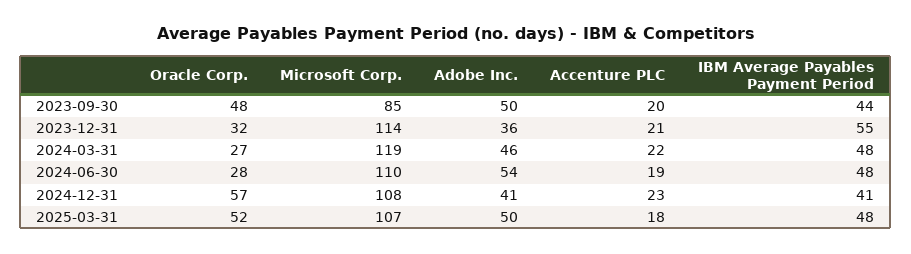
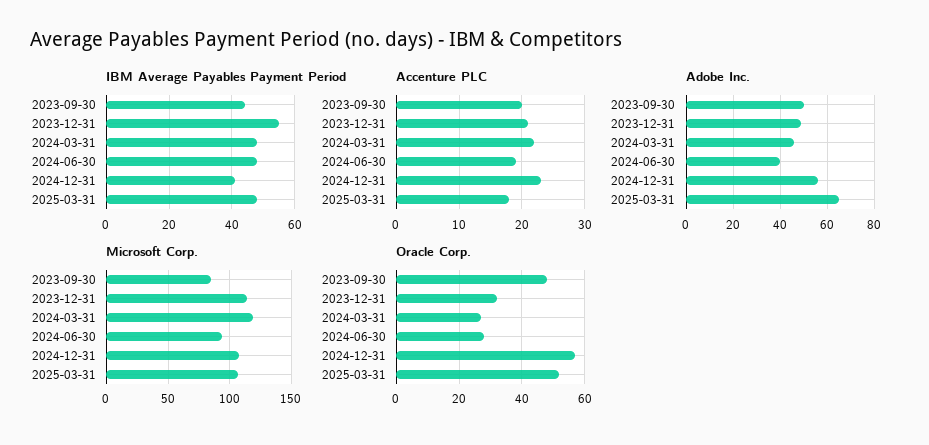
  {
    "Oracle Corp.": {
      "2023-09-30": 48,
      "2023-12-31": 32,
      "2024-03-31": 27,
      "2024-06-30": 28,
      "2024-12-31": 57,
      "2025-03-31": 52
    },
    "Microsoft Corp.": {
      "2023-09-30": 85,
      "2023-12-31": 114,
      "2024-03-31": 119,
-     "2024-06-30": 110,
+     "2024-06-30": 95,
      "2024-12-31": 108,
      "2025-03-31": 107
    },
    "Adobe Inc.": {
      "2023-09-30": 50,
-     "2023-12-31": 36,
+     "2023-12-31": 50,
      "2024-03-31": 46,
-     "2024-06-30": 54,
+     "2024-06-30": 40,
-     "2024-12-31": 41,
+     "2024-12-31": 55,
-     "2025-03-31": 50
+     "2025-03-31": 65
    },
    "Accenture PLC": {
      "2023-09-30": 20,
      "2023-12-31": 21,
      "2024-03-31": 22,
      "2024-06-30": 19,
      "2024-12-31": 23,
      "2025-03-31": 18
    },
    "IBM Average Payables Payment Period": {
      "2023-09-30": 44,
      "2023-12-31": 55,
      "2024-03-31": 48,
      "2024-06-30": 48,
      "2024-12-31": 41,
      "2025-03-31": 48
    }
  }

